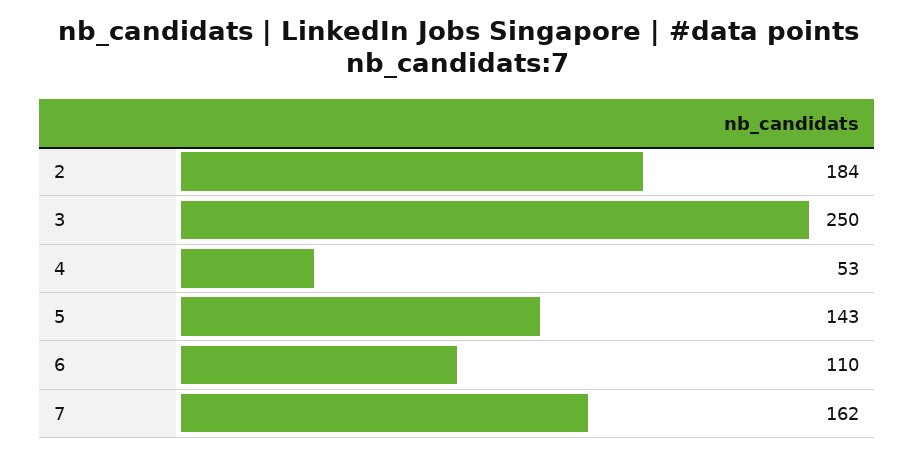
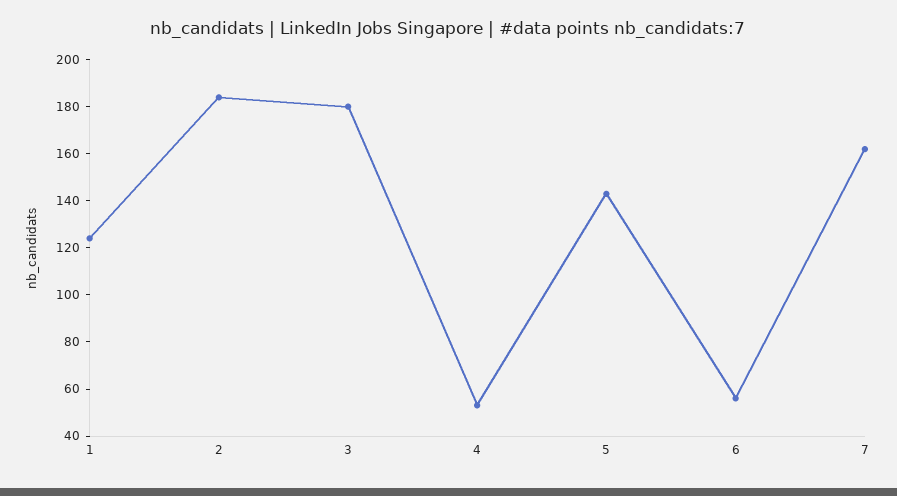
  {
    "2": 184,
-   "3": 250,
+   "3": 180,
    "4": 53,
    "5": 143,
-   "6": 110,
+   "6": 55,
-   "7": 162
+   "7": 162,
+   "1": 125
  }

